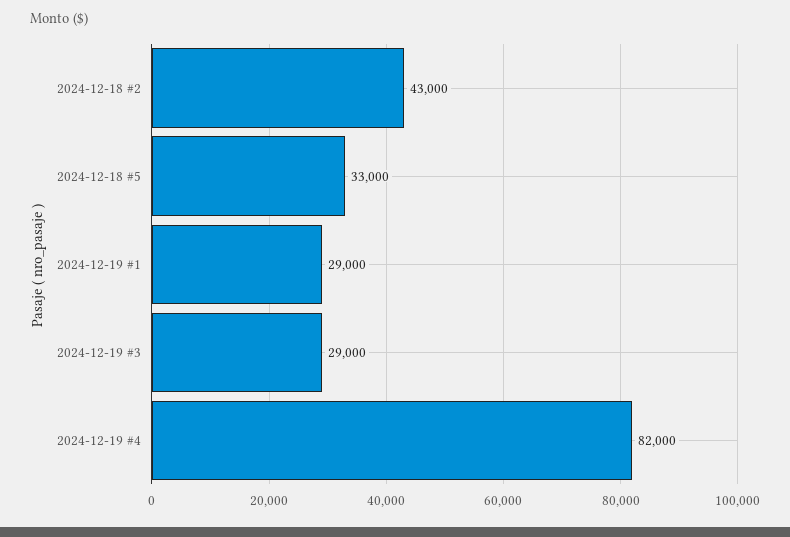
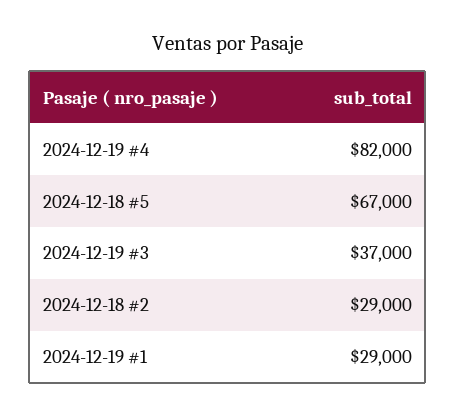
  {
-   "2024-12-18 #2": 43000,
+   "2024-12-18 #2": 29000,
-   "2024-12-18 #5": 33000,
+   "2024-12-18 #5": 67000,
    "2024-12-19 #1": 29000,
-   "2024-12-19 #3": 29000,
+   "2024-12-19 #3": 37000,
    "2024-12-19 #4": 82000
  }

